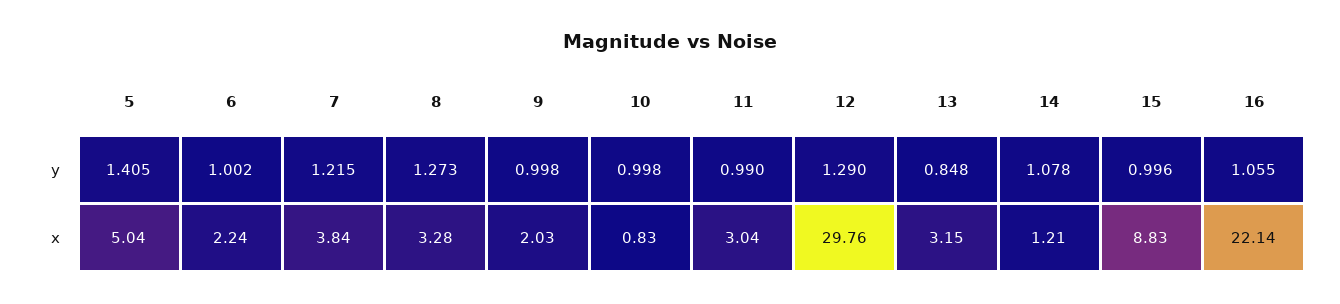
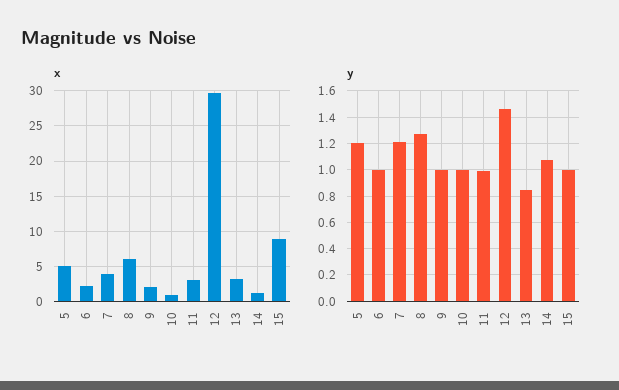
  {
    "y": {
-     "5": 1.405,
+     "5": 1.2,
      "6": 1.002,
      "7": 1.215,
      "8": 1.273,
      "9": 0.998,
      "10": 0.998,
      "11": 0.99,
-     "12": 1.29,
+     "12": 1.45,
      "13": 0.848,
      "14": 1.078,
-     "15": 0.996,
+     "15": 0.996
-     "16": 1.055
    },
    "x": {
      "5": 5.04,
      "6": 2.24,
      "7": 3.84,
-     "8": 3.28,
+     "8": 6,
      "9": 2.03,
      "10": 0.83,
      "11": 3.04,
      "12": 29.76,
      "13": 3.15,
      "14": 1.21,
-     "15": 8.83,
+     "15": 8.83
-     "16": 22.14
    }
  }

